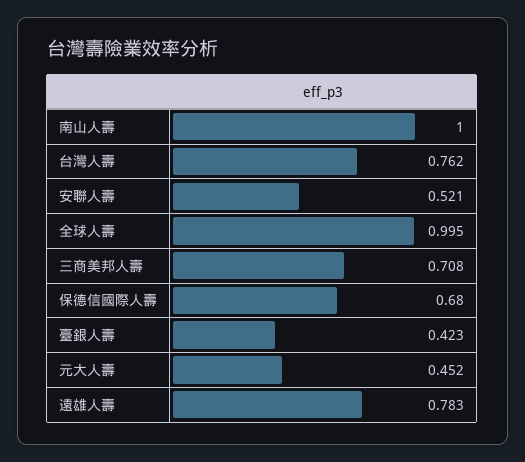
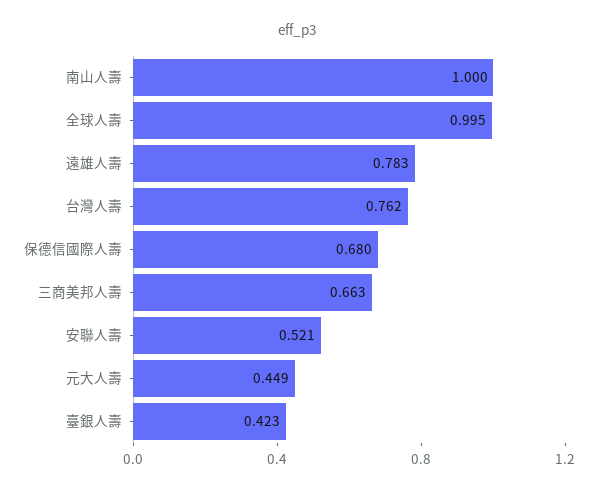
  {
    "南山人壽": 1,
    "台灣人壽": 0.762,
    "安聯人壽": 0.521,
    "全球人壽": 0.995,
-   "三商美邦人壽": 0.708,
+   "三商美邦人壽": 0.663,
    "保德信國際人壽": 0.68,
    "臺銀人壽": 0.423,
-   "元大人壽": 0.452,
+   "元大人壽": 0.449,
    "遠雄人壽": 0.783
  }

